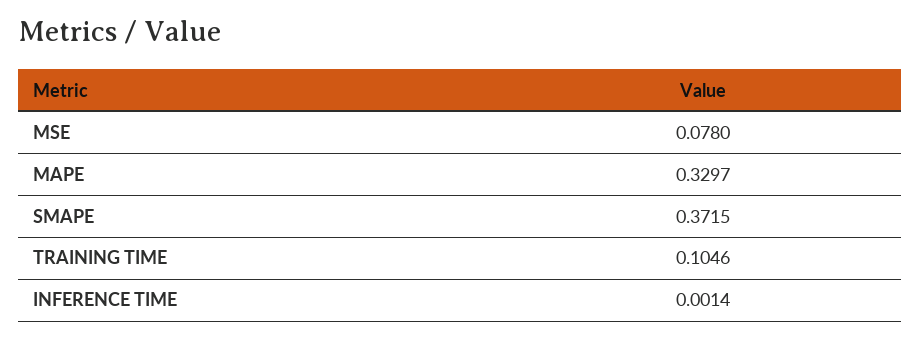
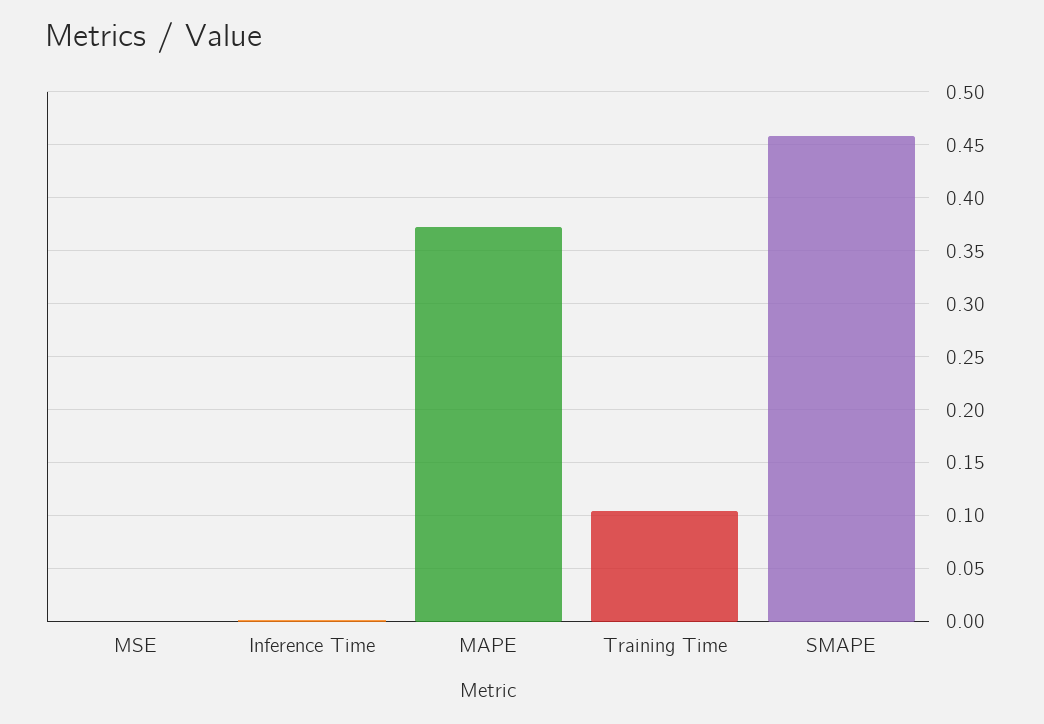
  {
-   "MSE": 0.078,
+   "MSE": 0,
-   "MAPE": 0.3297,
+   "MAPE": 0.37,
-   "SMAPE": 0.3715,
+   "SMAPE": 0.46,
    "TRAINING TIME": 0.1046,
    "INFERENCE TIME": 0.0014
  }

